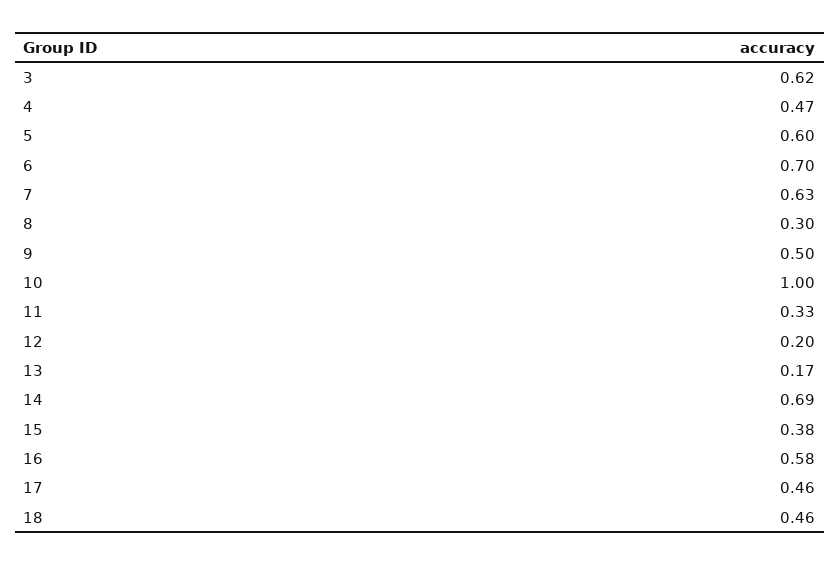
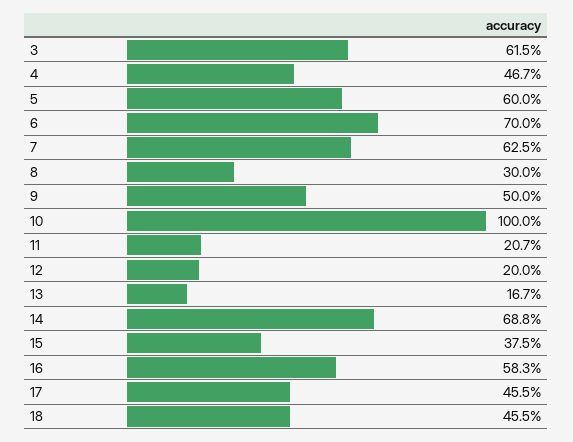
  {
    "3": 0.615,
    "4": 0.467,
    "5": 0.6,
    "6": 0.7,
    "7": 0.625,
    "8": 0.3,
    "9": 0.5,
    "10": 1,
-   "11": 0.33,
+   "11": 0.207,
    "12": 0.2,
    "13": 0.167,
    "14": 0.688,
    "15": 0.375,
    "16": 0.583,
    "17": 0.455,
    "18": 0.455
  }

